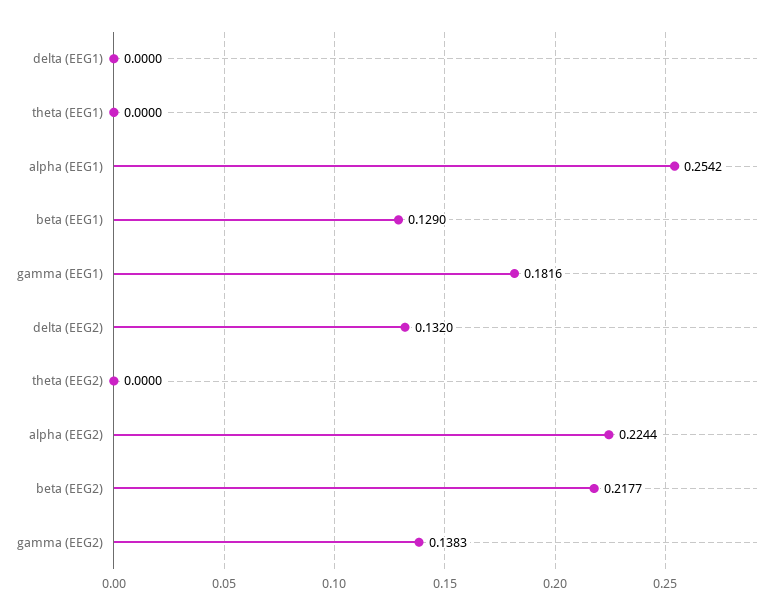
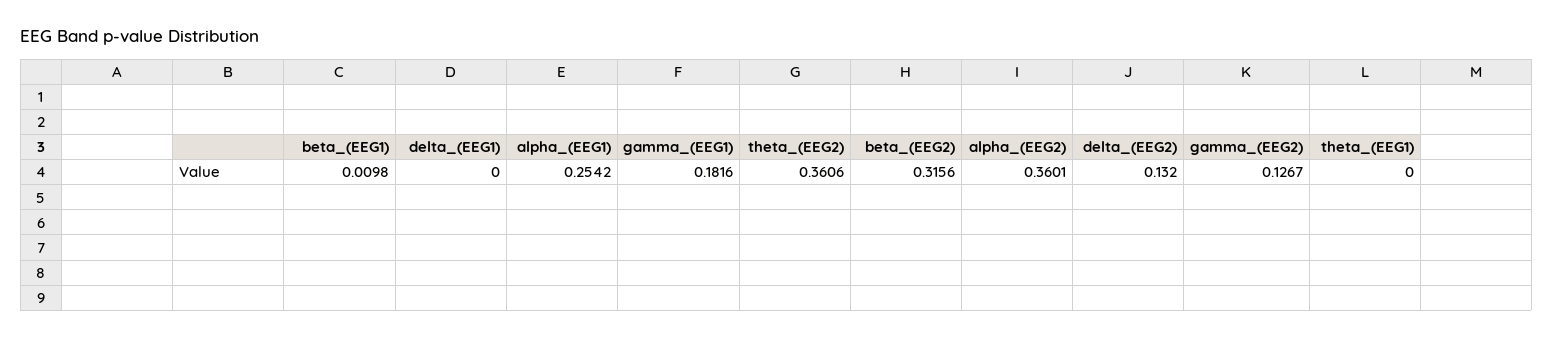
  {
    "delta (EEG1)": 0,
    "theta (EEG1)": 0,
    "alpha (EEG1)": 0.2542,
-   "beta (EEG1)": 0.129,
+   "beta (EEG1)": 0.0098,
    "gamma (EEG1)": 0.1816,
    "delta (EEG2)": 0.132,
-   "theta (EEG2)": 0,
+   "theta (EEG2)": 0.3606,
-   "alpha (EEG2)": 0.2244,
+   "alpha (EEG2)": 0.3601,
-   "beta (EEG2)": 0.2177,
+   "beta (EEG2)": 0.3156,
-   "gamma (EEG2)": 0.1383
+   "gamma (EEG2)": 0.1267
  }

